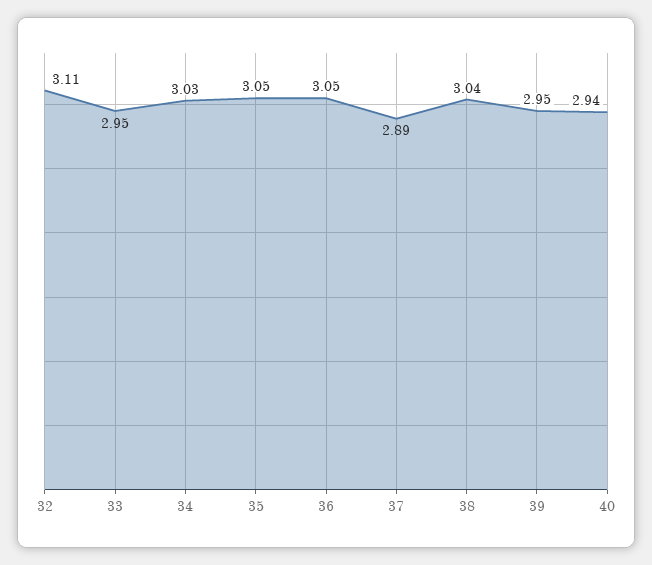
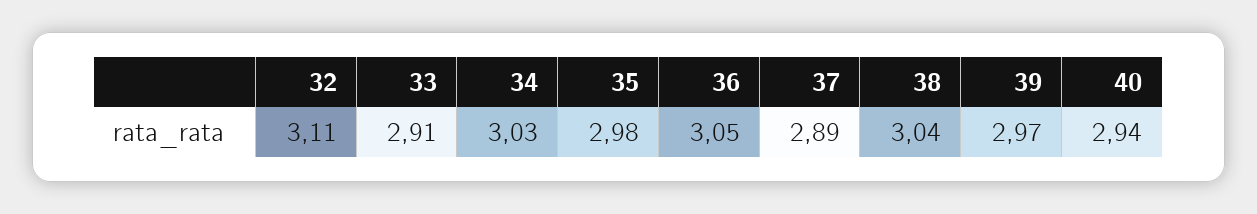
  {
    "32": 3.11,
-   "33": 2.95,
+   "33": 2.91,
    "34": 3.03,
-   "35": 3.05,
+   "35": 2.98,
    "36": 3.05,
    "37": 2.89,
    "38": 3.04,
-   "39": 2.95,
+   "39": 2.97,
    "40": 2.94
  }

